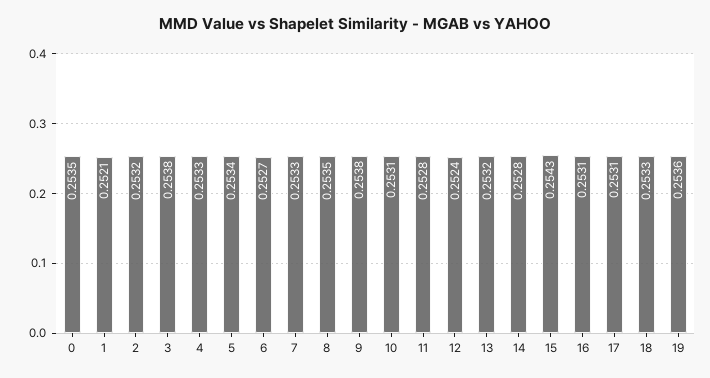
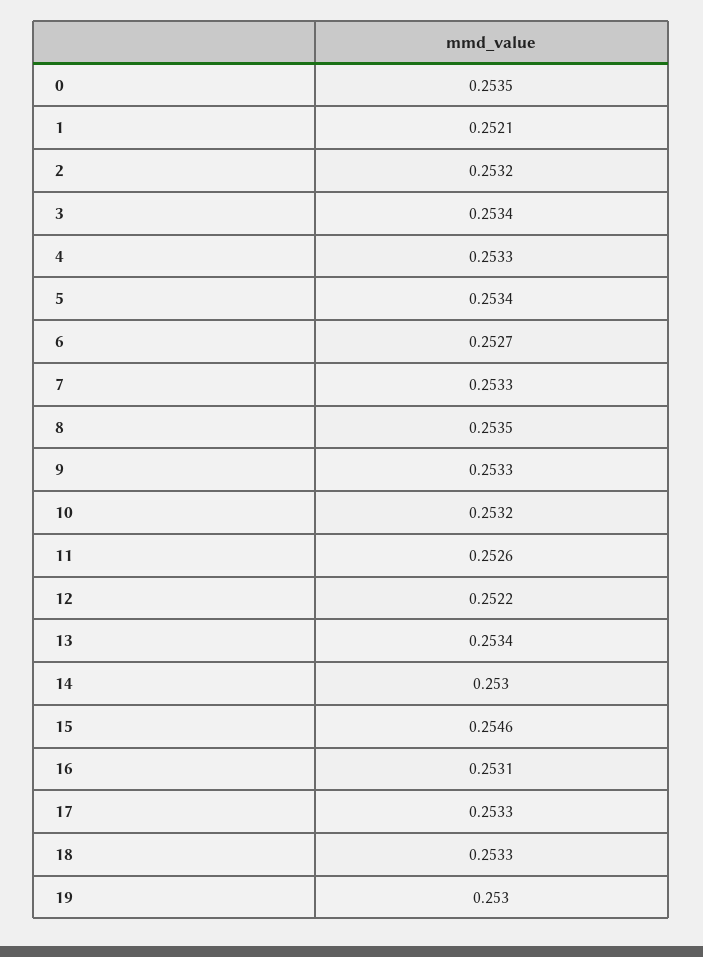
  {
    "0": 0.2535,
    "1": 0.2521,
    "2": 0.2532,
-   "3": 0.2538,
+   "3": 0.2534,
    "4": 0.2533,
    "5": 0.2534,
    "6": 0.2527,
    "7": 0.2533,
    "8": 0.2535,
-   "9": 0.2538,
+   "9": 0.2533,
-   "10": 0.2531,
+   "10": 0.2532,
-   "11": 0.2528,
+   "11": 0.2526,
-   "12": 0.2524,
+   "12": 0.2522,
-   "13": 0.2532,
+   "13": 0.2534,
-   "14": 0.2528,
+   "14": 0.253,
-   "15": 0.2543,
+   "15": 0.2546,
    "16": 0.2531,
-   "17": 0.2531,
+   "17": 0.2533,
    "18": 0.2533,
-   "19": 0.2536
+   "19": 0.253
  }

